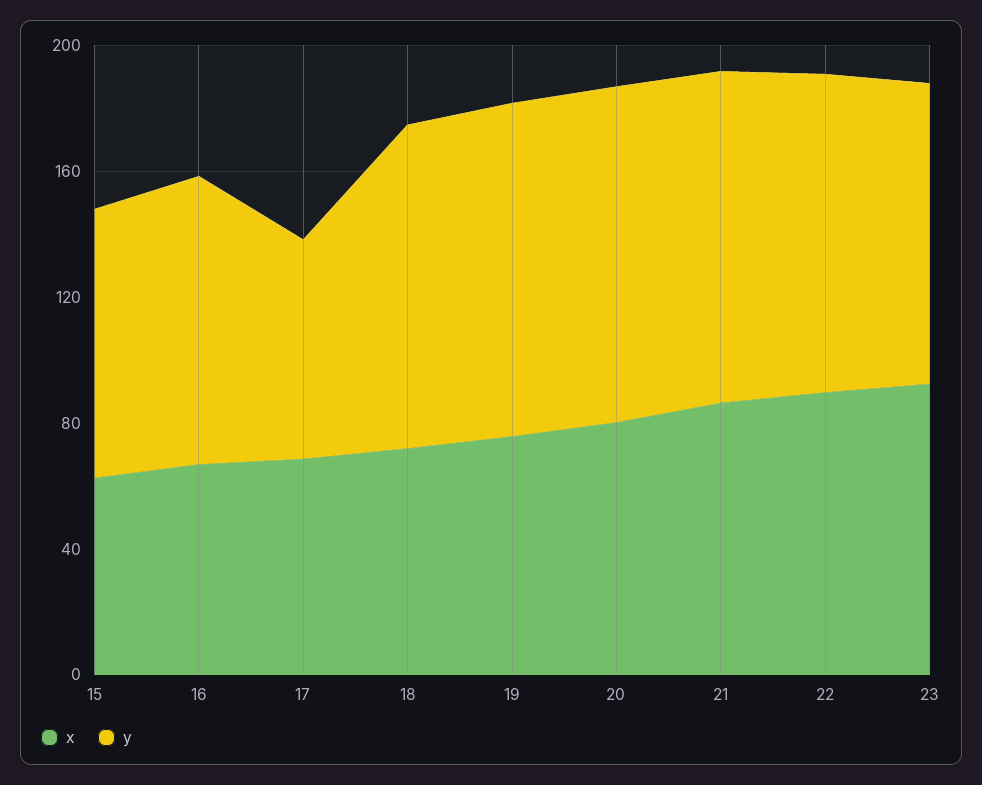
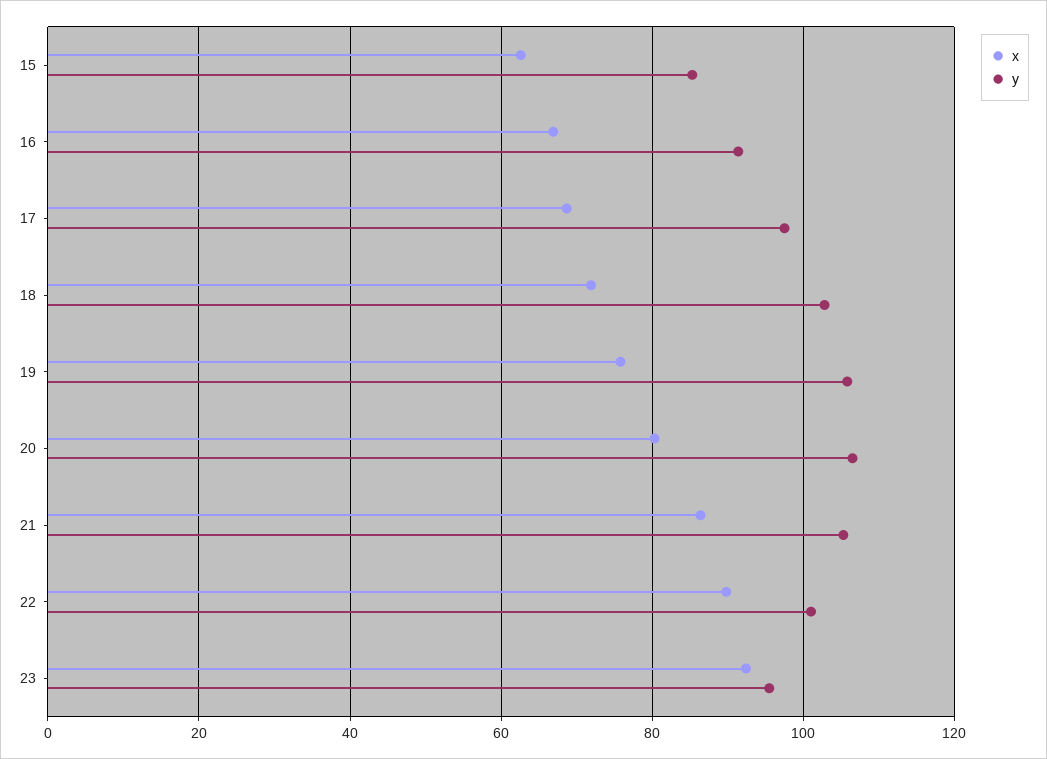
  {
    "x": {
      "15": 62,
      "16": 66,
      "17": 68,
      "18": 72,
      "19": 76,
      "20": 80,
      "21": 86,
      "22": 90,
      "23": 92
    },
    "y": {
      "15": 86,
      "16": 92,
-     "17": 70,
+     "17": 98,
      "18": 102,
      "19": 106,
      "20": 106,
      "21": 106,
      "22": 102,
      "23": 96
    }
  }

